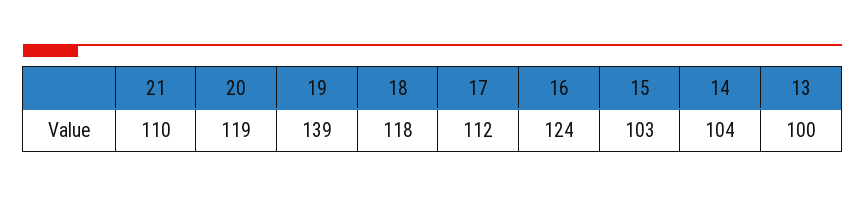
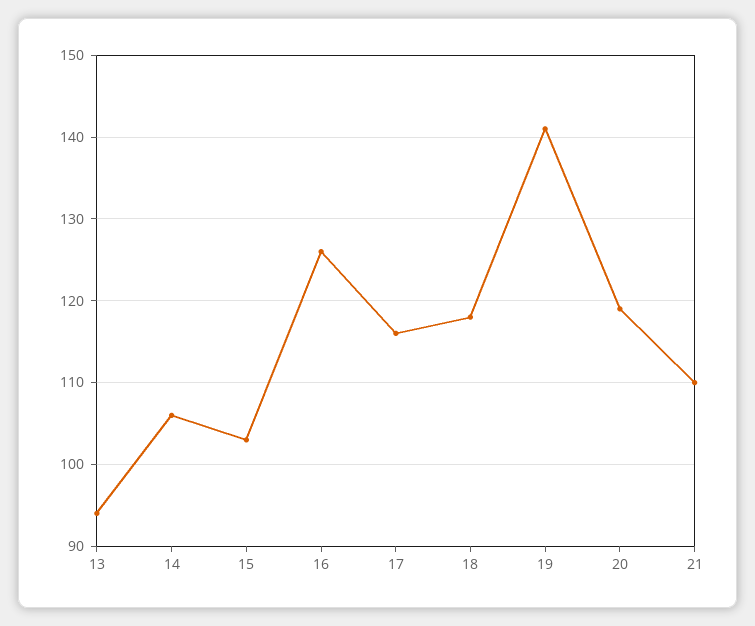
  {
    "21": 110,
    "20": 119,
-   "19": 139,
+   "19": 141,
    "18": 118,
-   "17": 112,
+   "17": 116,
-   "16": 124,
+   "16": 126,
    "15": 103,
-   "14": 104,
+   "14": 106,
-   "13": 100
+   "13": 94
  }

